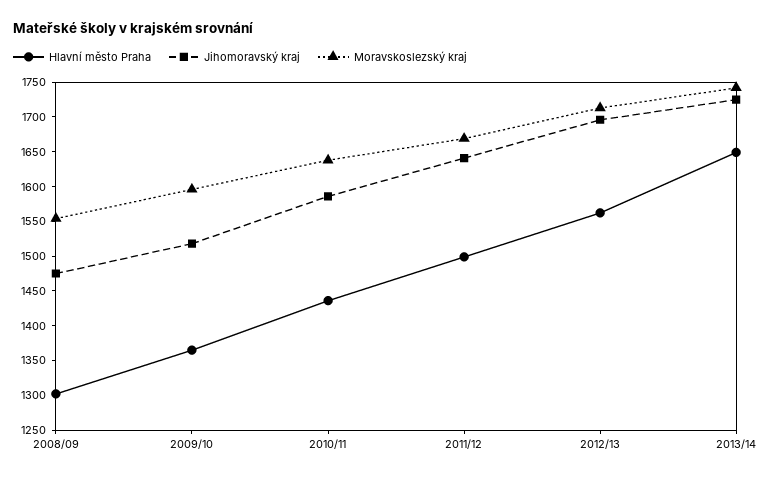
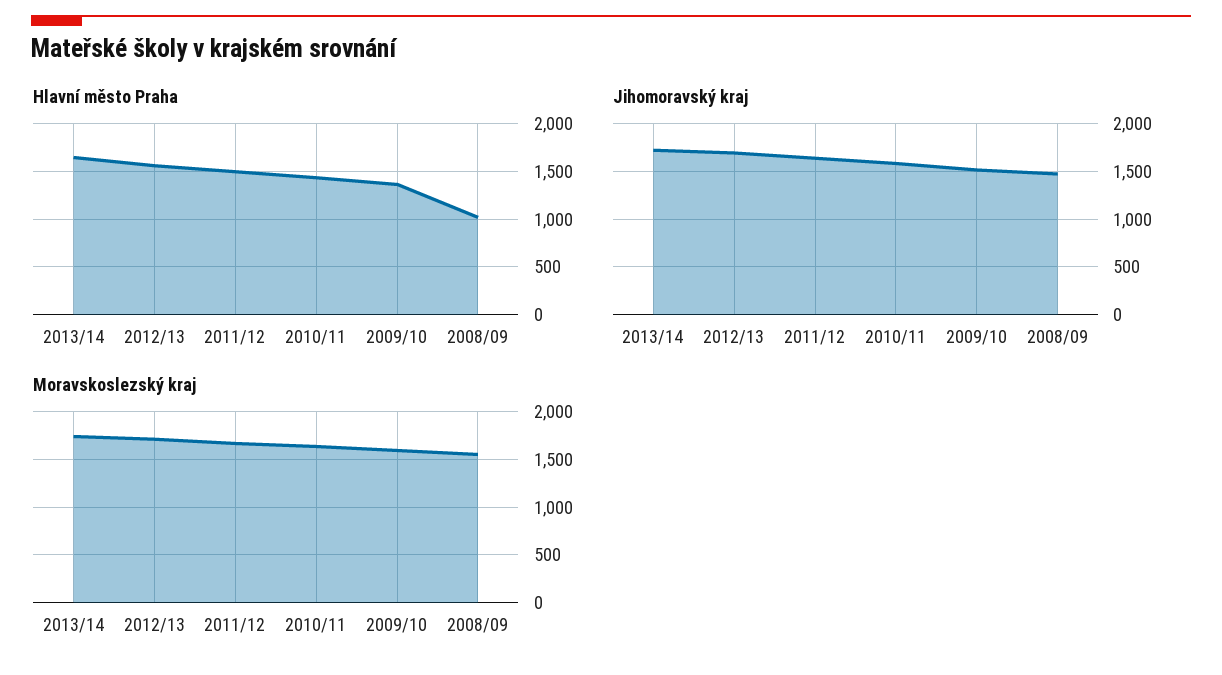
  {
    "Hlavní město Praha": {
-     "2008/09": 1300,
+     "2008/09": 1000,
      "2009/10": 1375,
      "2010/11": 1425,
      "2011/12": 1500,
      "2012/13": 1550,
      "2013/14": 1650
    },
    "Jihomoravský kraj": {
      "2008/09": 1475,
      "2009/10": 1525,
      "2010/11": 1575,
      "2011/12": 1650,
      "2012/13": 1700,
      "2013/14": 1725
    },
    "Moravskoslezský kraj": {
      "2008/09": 1550,
      "2009/10": 1600,
      "2010/11": 1650,
      "2011/12": 1675,
      "2012/13": 1725,
      "2013/14": 1750
    }
  }

